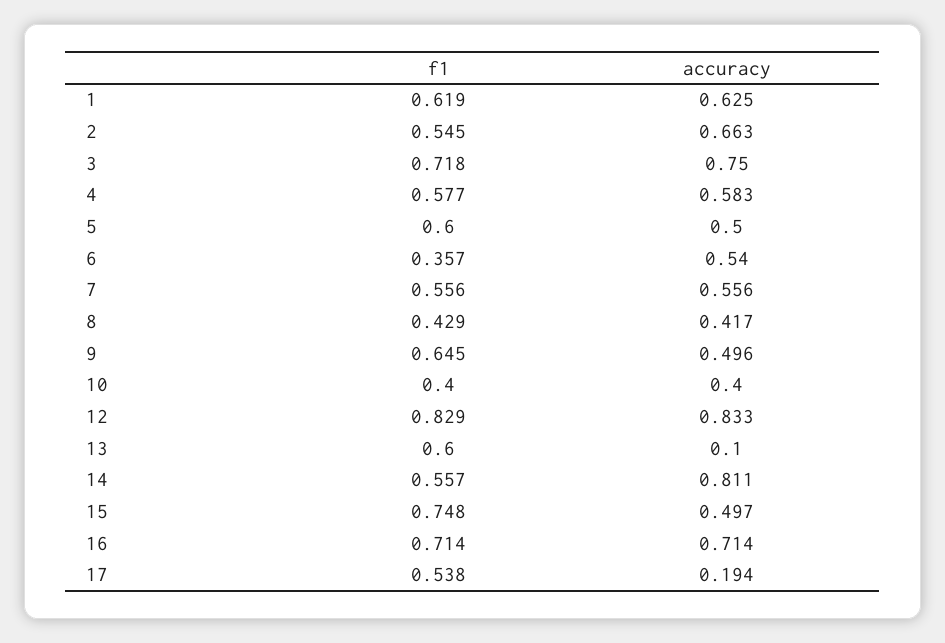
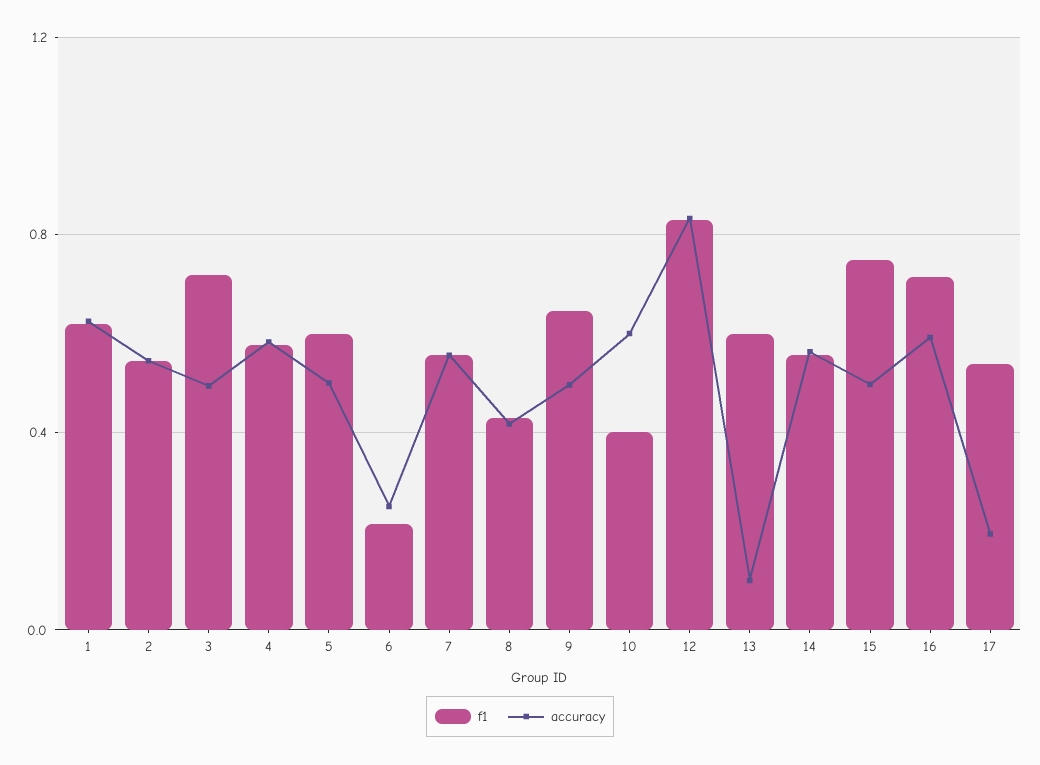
  {
    "f1": {
      "1": 0.619,
      "2": 0.545,
      "3": 0.718,
      "4": 0.577,
      "5": 0.6,
-     "6": 0.357,
+     "6": 0.2,
      "7": 0.556,
      "8": 0.429,
      "9": 0.645,
      "10": 0.4,
      "12": 0.829,
      "13": 0.6,
      "14": 0.557,
      "15": 0.748,
      "16": 0.714,
      "17": 0.538
    },
    "accuracy": {
      "1": 0.625,
-     "2": 0.663,
+     "2": 0.55,
-     "3": 0.75,
+     "3": 0.5,
      "4": 0.583,
      "5": 0.5,
-     "6": 0.54,
+     "6": 0.25,
      "7": 0.556,
      "8": 0.417,
      "9": 0.496,
-     "10": 0.4,
+     "10": 0.6,
      "12": 0.833,
      "13": 0.1,
-     "14": 0.811,
+     "14": 0.55,
      "15": 0.497,
-     "16": 0.714,
+     "16": 0.6,
      "17": 0.194
    }
  }

